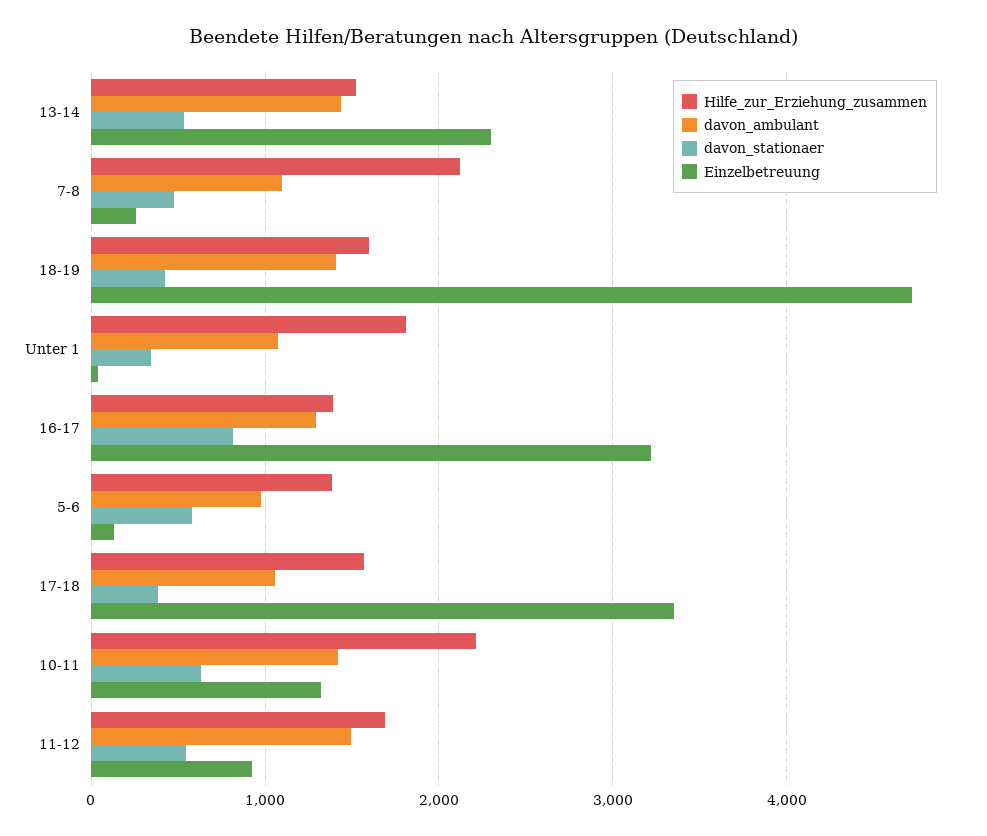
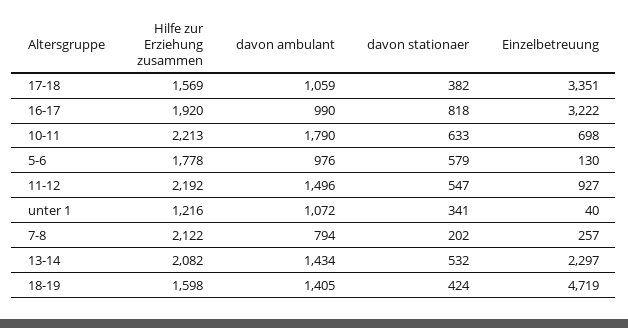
  {
    "Hilfe_zur_Erziehung_zusammen": {
-     "13-14": 1500,
+     "13-14": 2082,
      "7-8": 2122,
      "18-19": 1598,
-     "Unter 1": 1800,
+     "Unter 1": 1216,
-     "16-17": 1400,
+     "16-17": 1920,
-     "5-6": 1400,
+     "5-6": 1778,
      "17-18": 1569,
      "10-11": 2213,
-     "11-12": 1700
+     "11-12": 2192
    },
    "davon_ambulant": {
      "13-14": 1434,
-     "7-8": 1100,
+     "7-8": 794,
      "18-19": 1405,
      "Unter 1": 1072,
-     "16-17": 1300,
+     "16-17": 990,
      "5-6": 976,
      "17-18": 1059,
-     "10-11": 1400,
+     "10-11": 1790,
      "11-12": 1496
    },
    "davon_stationaer": {
      "13-14": 532,
-     "7-8": 500,
+     "7-8": 202,
      "18-19": 424,
      "Unter 1": 341,
      "16-17": 818,
      "5-6": 579,
      "17-18": 382,
      "10-11": 633,
      "11-12": 547
    },
    "Einzelbetreuung": {
      "13-14": 2297,
      "7-8": 257,
      "18-19": 4719,
      "Unter 1": 40,
      "16-17": 3222,
      "5-6": 130,
      "17-18": 3351,
-     "10-11": 1300,
+     "10-11": 698,
      "11-12": 927
    }
  }

